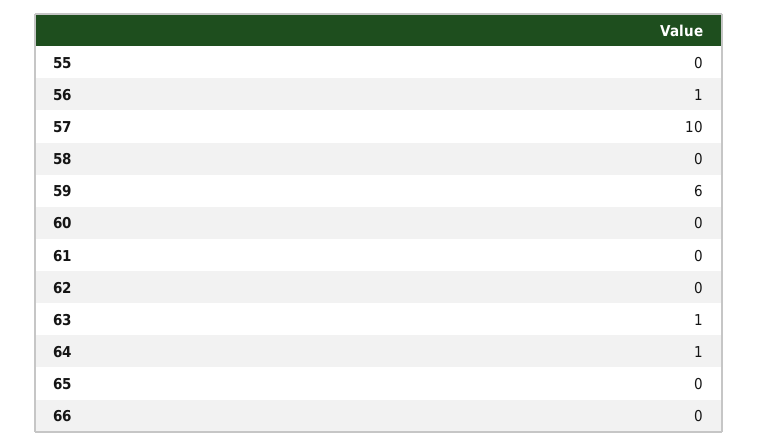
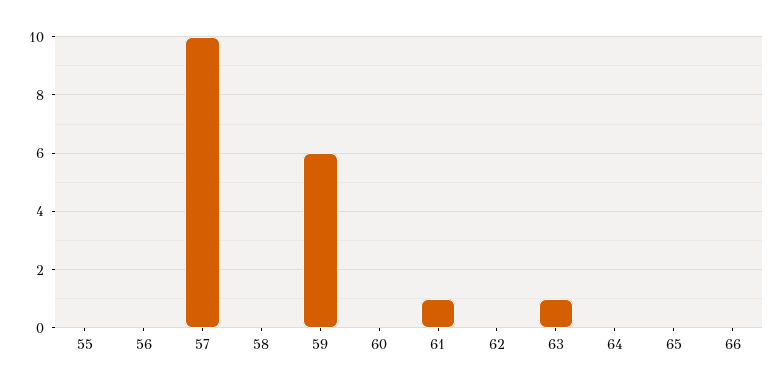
  {
    "55": 0,
-   "56": 1,
+   "56": 0,
    "57": 10,
    "58": 0,
    "59": 6,
    "60": 0,
-   "61": 0,
+   "61": 1,
    "62": 0,
    "63": 1,
-   "64": 1,
+   "64": 0,
    "65": 0,
    "66": 0
  }

